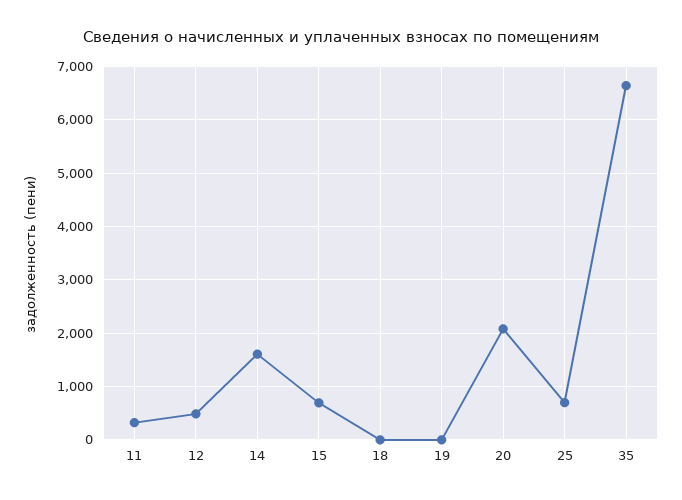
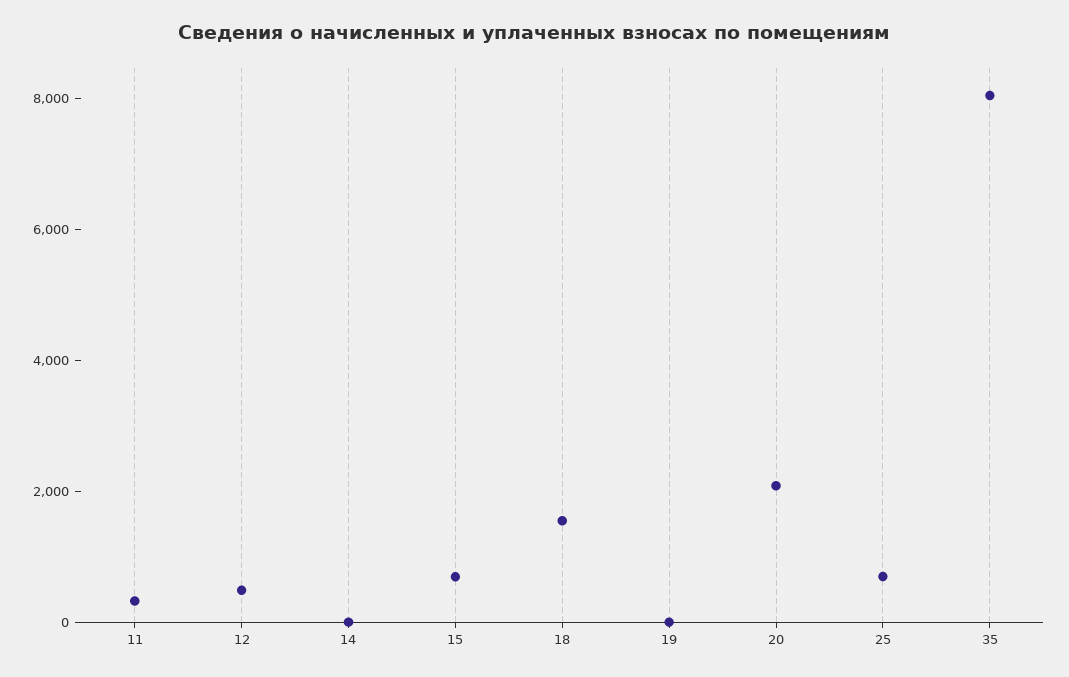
  {
    "11": 400,
    "12": 400,
-   "14": 1600,
+   "14": 0,
    "15": 600,
-   "18": 0,
+   "18": 1500,
    "19": 0,
    "20": 2000,
    "25": 600,
-   "35": 6600
+   "35": 8000
  }

